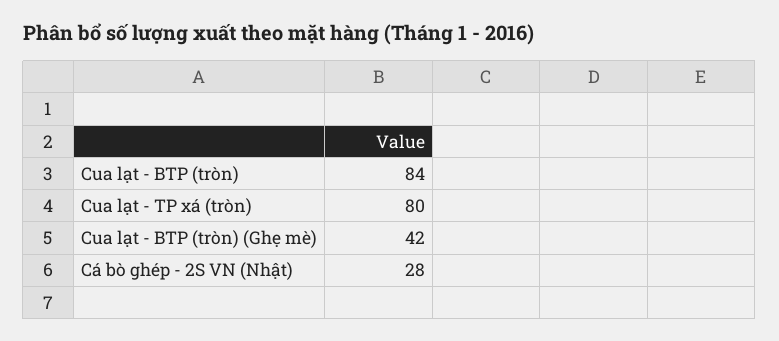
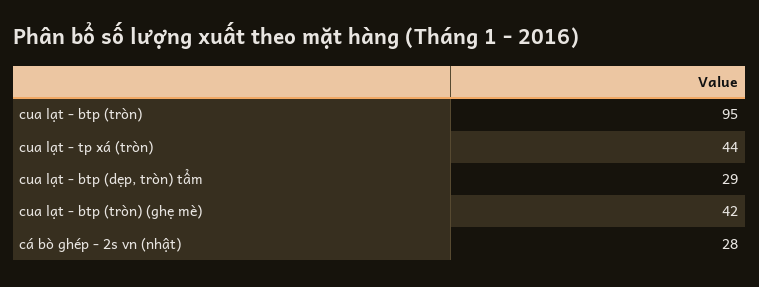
  {
-   "Cua lạt - BTP (tròn)": 84,
+   "Cua lạt - BTP (tròn)": 95,
-   "Cua lạt - TP xá (tròn)": 80,
+   "Cua lạt - TP xá (tròn)": 44,
    "Cua lạt - BTP (tròn) (Ghẹ mè)": 42,
-   "Cá bò ghép - 2S VN (Nhật)": 28
+   "Cá bò ghép - 2S VN (Nhật)": 28,
+   "cua lạt - btp (dẹp, tròn) tẩm": 29
  }

